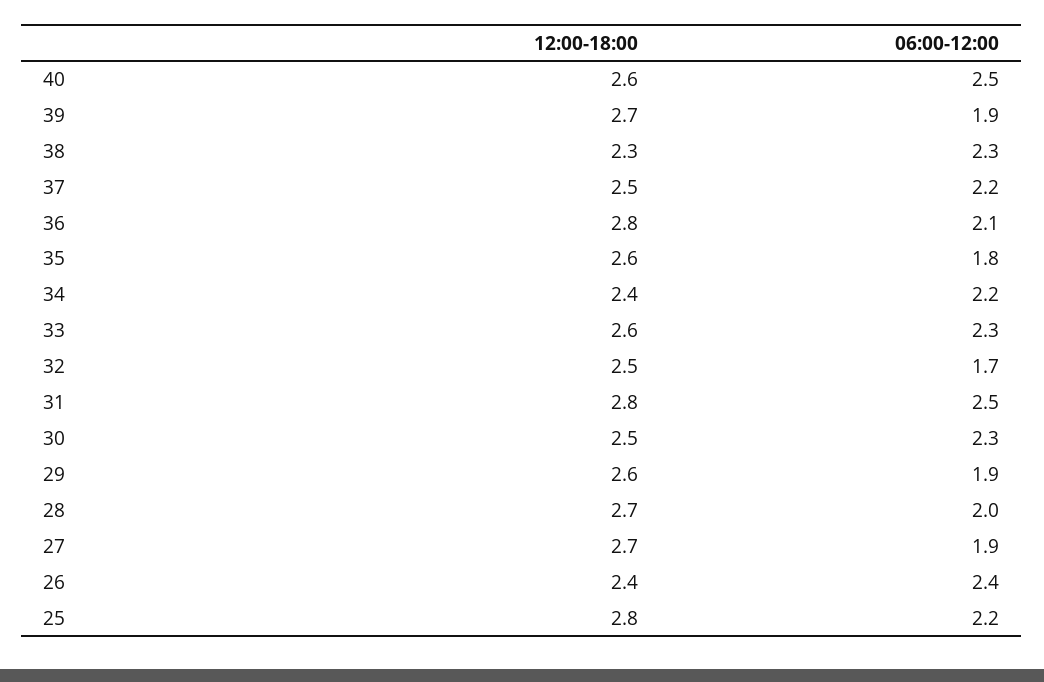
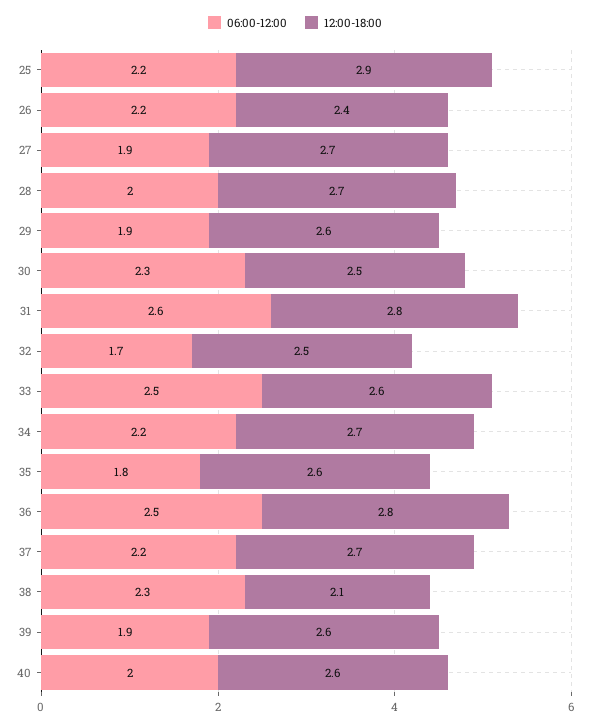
  {
    "12:00-18:00": {
      "40": 2.6,
-     "39": 2.7,
+     "39": 2.6,
-     "38": 2.3,
+     "38": 2.1,
-     "37": 2.5,
+     "37": 2.7,
      "36": 2.8,
      "35": 2.6,
-     "34": 2.4,
+     "34": 2.7,
      "33": 2.6,
      "32": 2.5,
      "31": 2.8,
      "30": 2.5,
      "29": 2.6,
      "28": 2.7,
      "27": 2.7,
      "26": 2.4,
-     "25": 2.8
+     "25": 2.9
    },
    "06:00-12:00": {
-     "40": 2.5,
+     "40": 2,
      "39": 1.9,
      "38": 2.3,
      "37": 2.2,
-     "36": 2.1,
+     "36": 2.5,
      "35": 1.8,
      "34": 2.2,
-     "33": 2.3,
+     "33": 2.5,
      "32": 1.7,
-     "31": 2.5,
+     "31": 2.6,
      "30": 2.3,
      "29": 1.9,
      "28": 2,
      "27": 1.9,
-     "26": 2.4,
+     "26": 2.2,
      "25": 2.2
    }
  }

